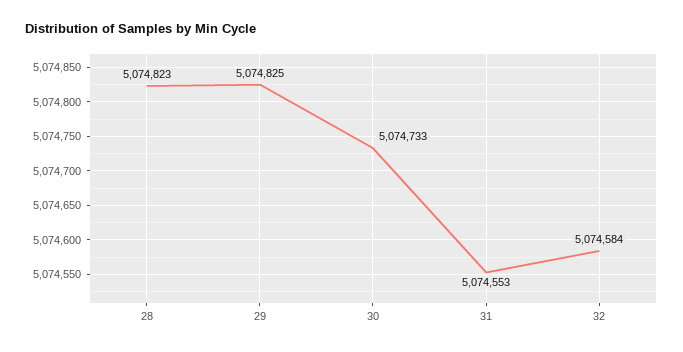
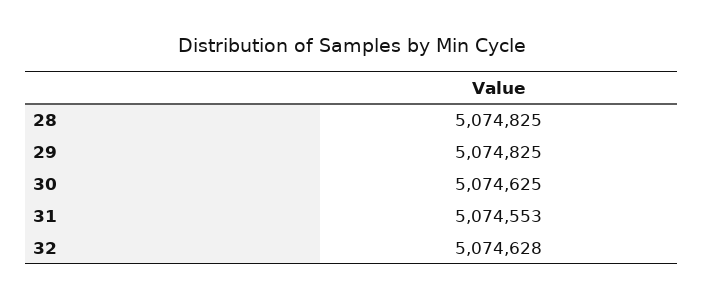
  {
-   "28": 5074823,
+   "28": 5074825,
    "29": 5074825,
-   "30": 5074733,
+   "30": 5074625,
    "31": 5074553,
-   "32": 5074584
+   "32": 5074628
  }

